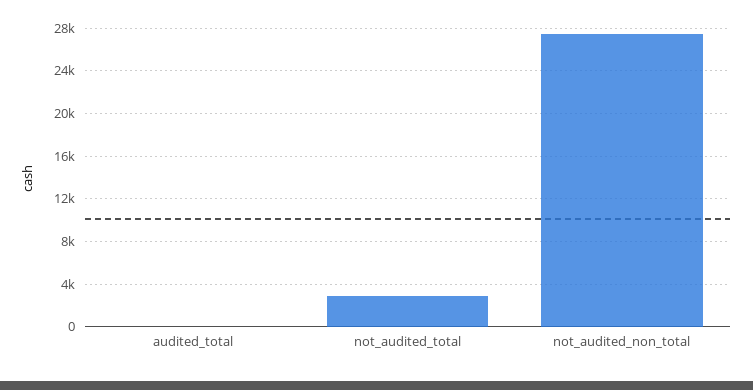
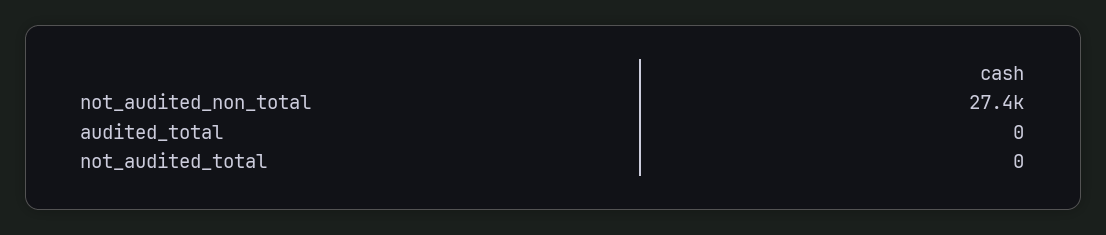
  {
    "audited_total": 0,
-   "not_audited_total": 3000,
+   "not_audited_total": 0,
    "not_audited_non_total": 27400
  }

